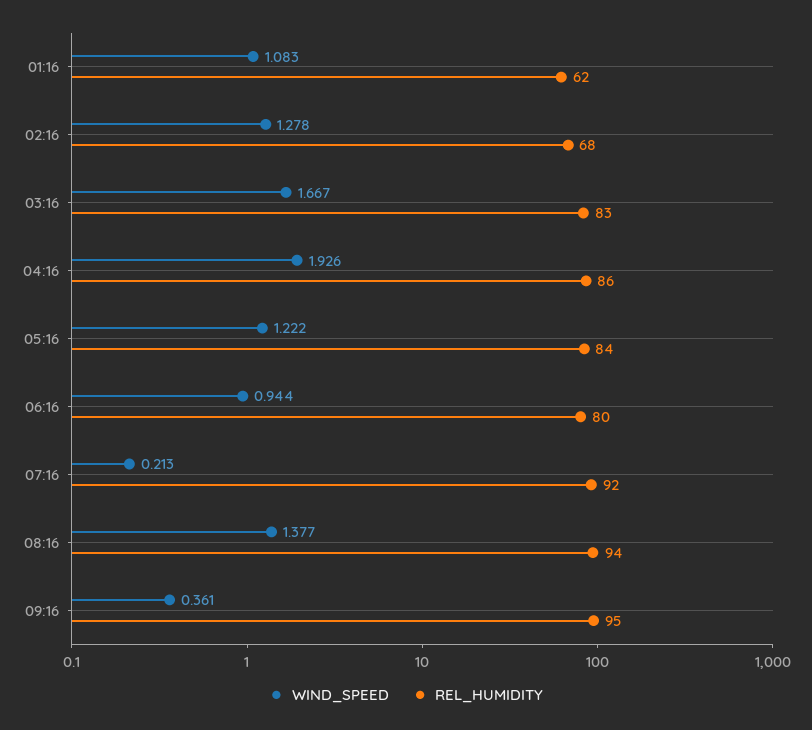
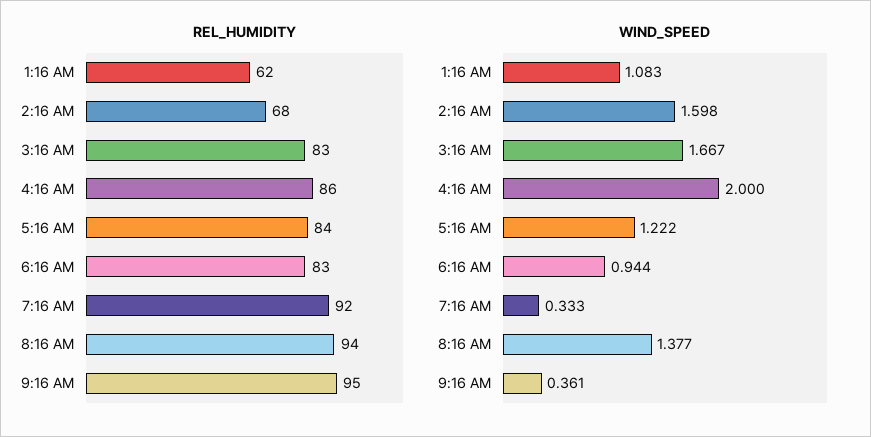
  {
    "WIND_SPEED": {
      "01:16": 1.083,
-     "02:16": 1.278,
+     "02:16": 1.598,
      "03:16": 1.667,
-     "04:16": 1.926,
+     "04:16": 2,
      "05:16": 1.222,
      "06:16": 0.944,
-     "07:16": 0.213,
+     "07:16": 0.333,
      "08:16": 1.377,
      "09:16": 0.361
    },
    "REL_HUMIDITY": {
      "01:16": 62,
      "02:16": 68,
      "03:16": 83,
      "04:16": 86,
      "05:16": 84,
-     "06:16": 80,
+     "06:16": 83,
      "07:16": 92,
      "08:16": 94,
      "09:16": 95
    }
  }

